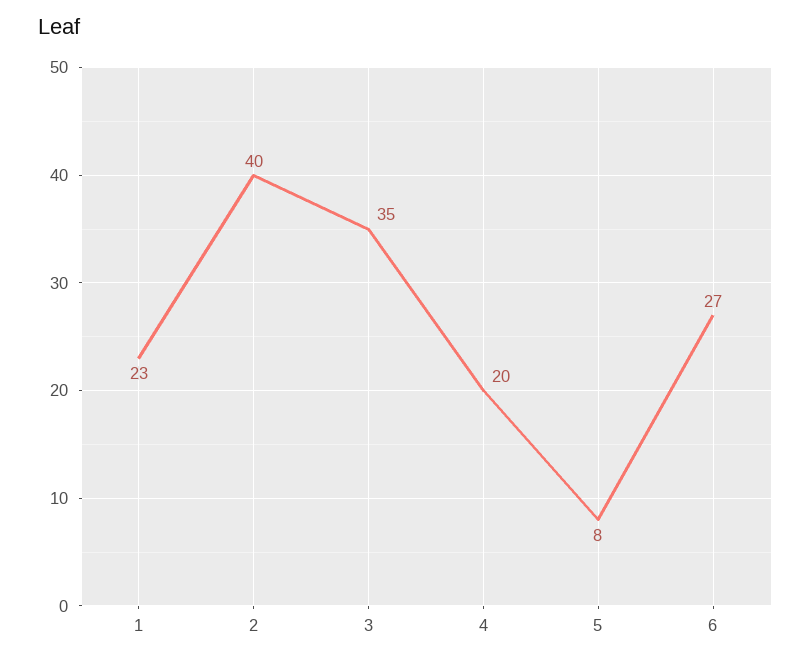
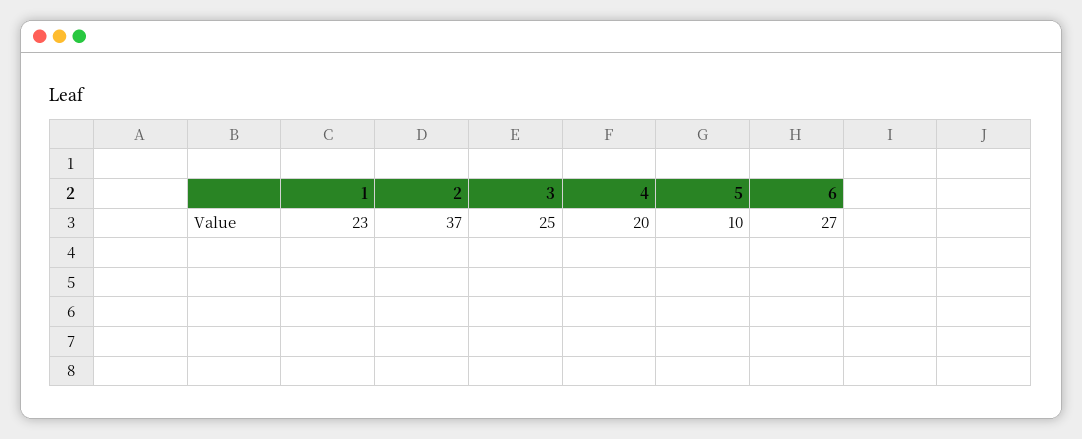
  {
    "1": 23,
-   "2": 40,
+   "2": 37,
-   "3": 35,
+   "3": 25,
    "4": 20,
-   "5": 8,
+   "5": 10,
    "6": 27
  }

